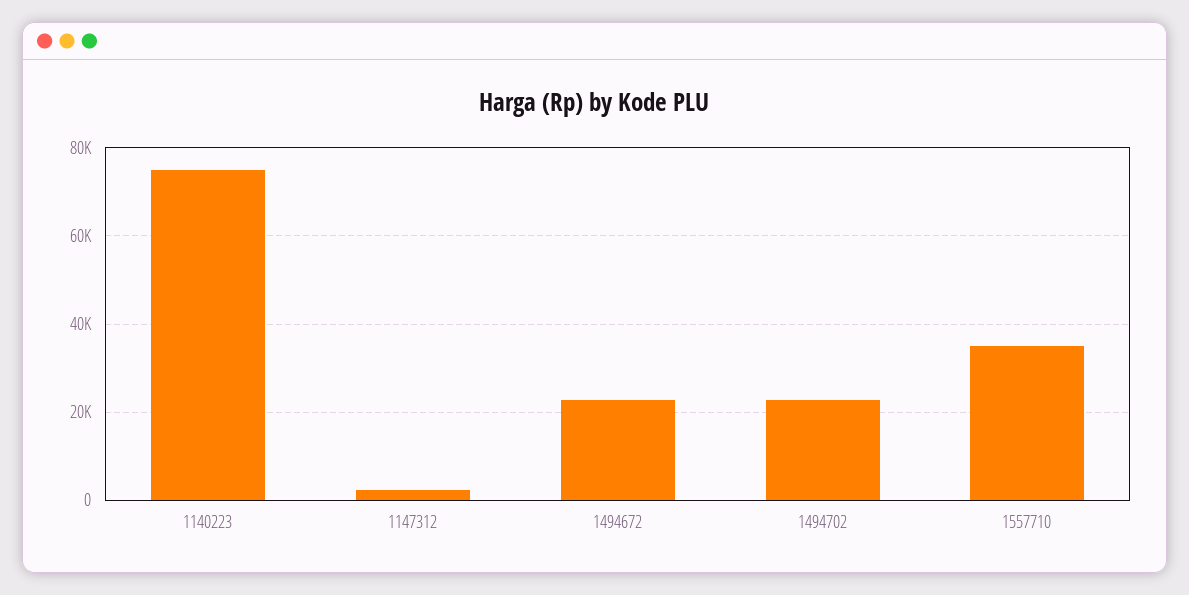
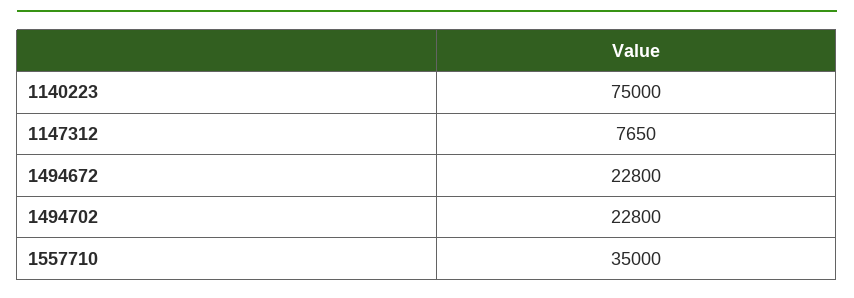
  {
    "1140223": 75000,
-   "1147312": 2000,
+   "1147312": 7650,
    "1494672": 22800,
    "1494702": 22800,
    "1557710": 35000
  }

